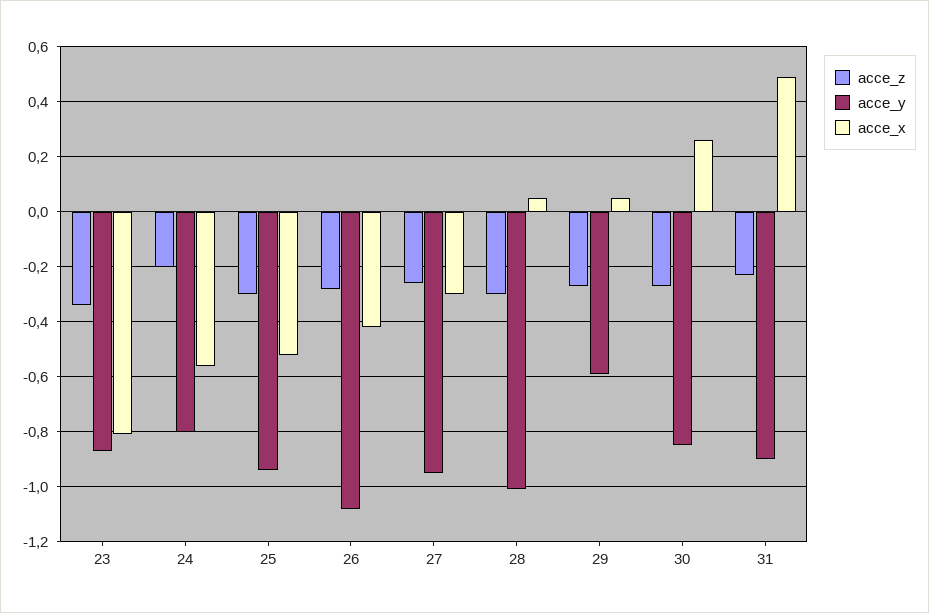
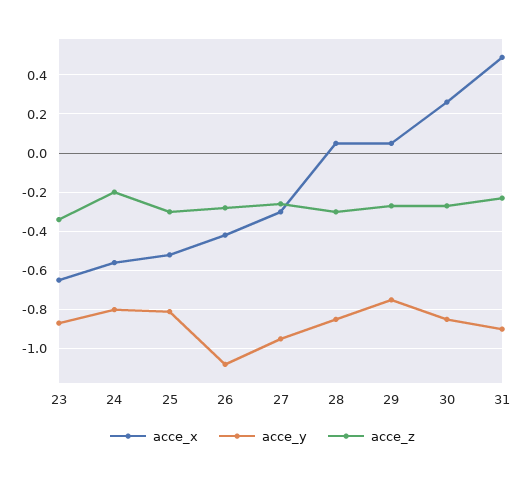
  {
    "acce_z": {
      "23": -0.35,
      "24": -0.2,
      "25": -0.3,
      "26": -0.3,
      "27": -0.25,
      "28": -0.3,
      "29": -0.25,
      "30": -0.25,
      "31": -0.25
    },
    "acce_y": {
      "23": -0.85,
      "24": -0.8,
-     "25": -0.95,
+     "25": -0.8,
      "26": -1.1,
      "27": -0.95,
-     "28": -1,
+     "28": -0.85,
-     "29": -0.6,
+     "29": -0.75,
      "30": -0.85,
      "31": -0.9
    },
    "acce_x": {
-     "23": -0.8,
+     "23": -0.65,
      "24": -0.55,
      "25": -0.5,
      "26": -0.4,
      "27": -0.3,
      "28": 0.05,
      "29": 0.05,
      "30": 0.25,
      "31": 0.5
    }
  }

